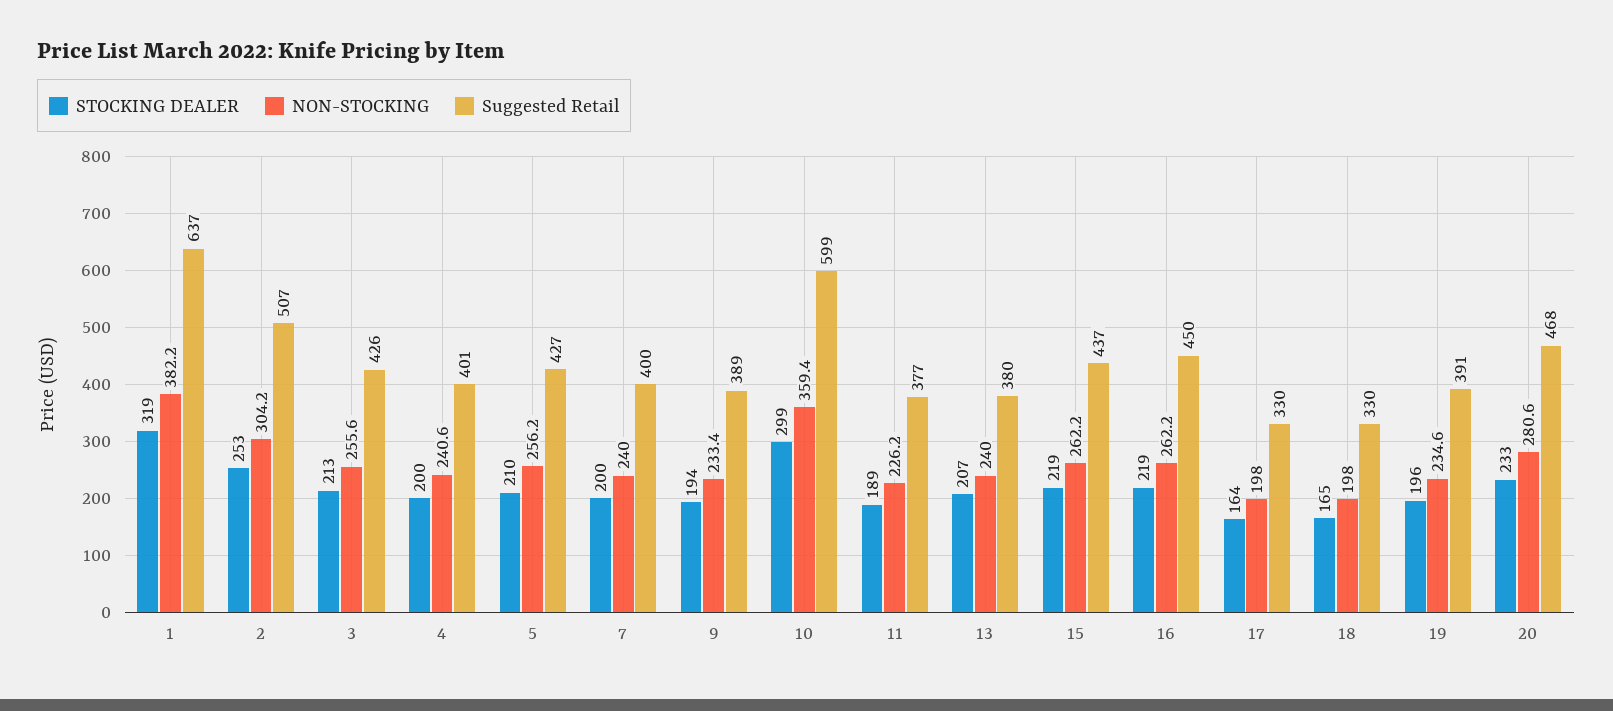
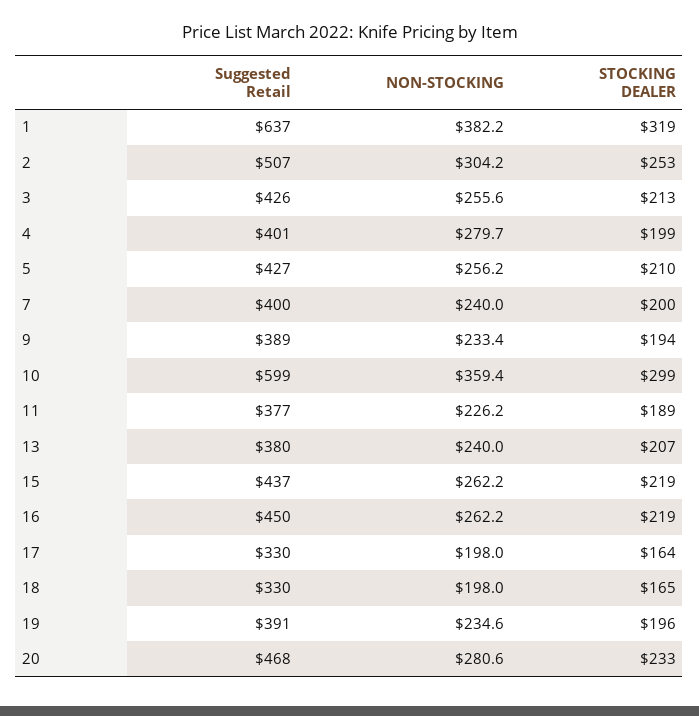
  {
    "STOCKING DEALER": {
      "1": 319,
      "2": 253,
      "3": 213,
-     "4": 200,
+     "4": 199,
      "5": 210,
      "7": 200,
      "9": 194,
      "10": 299,
      "11": 189,
      "13": 207,
      "15": 219,
      "16": 219,
      "17": 164,
      "18": 165,
      "19": 196,
      "20": 233
    },
    "NON-STOCKING": {
      "1": 382.2,
      "2": 304.2,
      "3": 255.6,
-     "4": 240.6,
+     "4": 279.7,
      "5": 256.2,
      "7": 240,
      "9": 233.4,
      "10": 359.4,
      "11": 226.2,
      "13": 240,
      "15": 262.2,
      "16": 262.2,
      "17": 198,
      "18": 198,
      "19": 234.6,
      "20": 280.6
    },
    "Suggested Retail": {
      "1": 637,
      "2": 507,
      "3": 426,
      "4": 401,
      "5": 427,
      "7": 400,
      "9": 389,
      "10": 599,
      "11": 377,
      "13": 380,
      "15": 437,
      "16": 450,
      "17": 330,
      "18": 330,
      "19": 391,
      "20": 468
    }
  }

